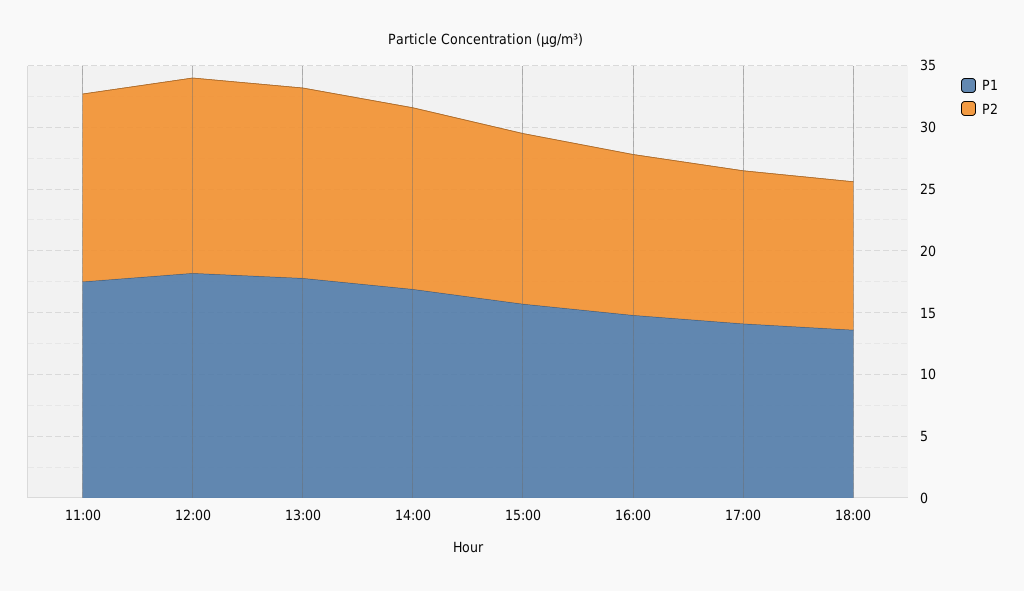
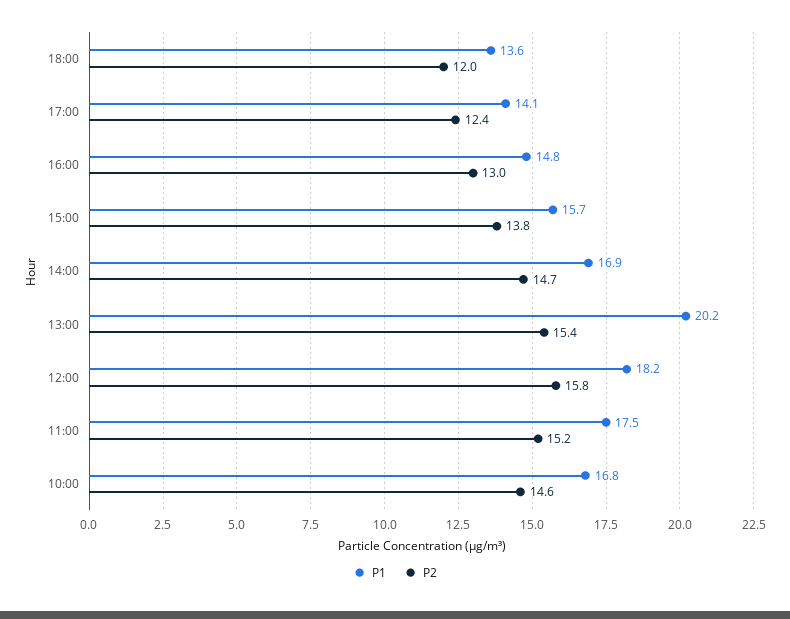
  {
    "P1": {
      "11:00": 17.5,
      "12:00": 18.2,
-     "13:00": 18,
+     "13:00": 20.2,
      "14:00": 16.9,
      "15:00": 15.7,
      "16:00": 14.8,
      "17:00": 14.1,
-     "18:00": 13.6
+     "18:00": 13.6,
+     "10:00": 16.8
    },
    "P2": {
      "11:00": 15.2,
      "12:00": 15.8,
      "13:00": 15.4,
      "14:00": 14.7,
      "15:00": 13.8,
      "16:00": 13,
      "17:00": 12.4,
-     "18:00": 12
+     "18:00": 12,
+     "10:00": 14.6
    }
  }

